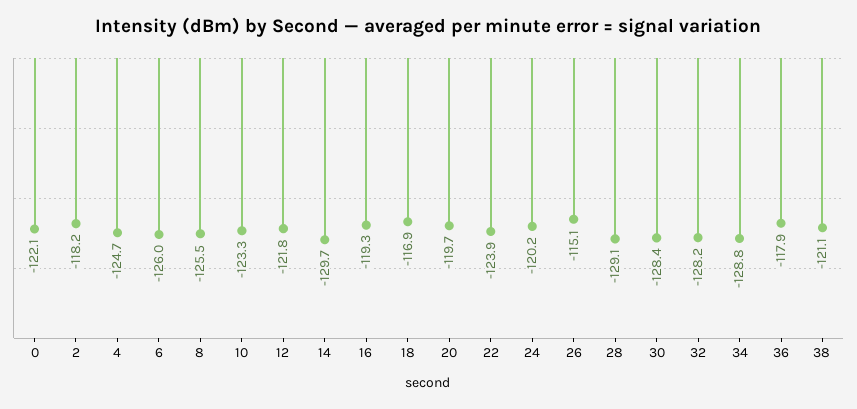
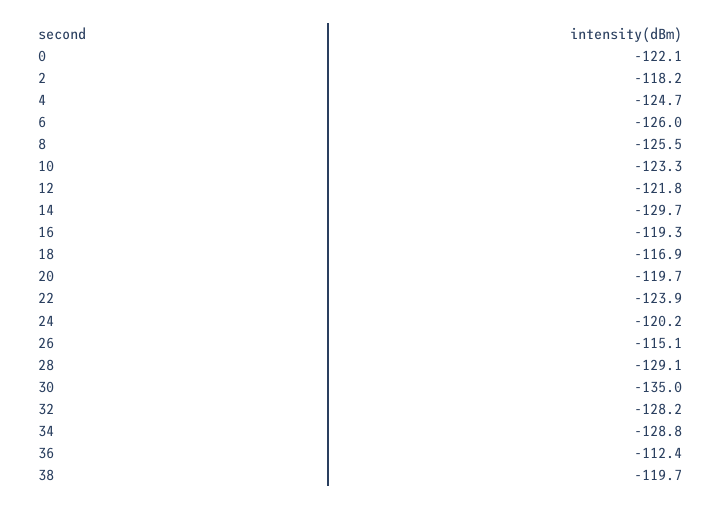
  {
    "0": -122.1,
    "2": -118.2,
    "4": -124.7,
    "6": -126,
    "8": -125.5,
    "10": -123.3,
    "12": -121.8,
    "14": -129.7,
    "16": -119.3,
    "18": -116.9,
    "20": -119.7,
    "22": -123.9,
    "24": -120.2,
    "26": -115.1,
    "28": -129.1,
-   "30": -128.4,
+   "30": -135,
    "32": -128.2,
    "34": -128.8,
-   "36": -117.9,
+   "36": -112.4,
-   "38": -121.1
+   "38": -119.7
  }

